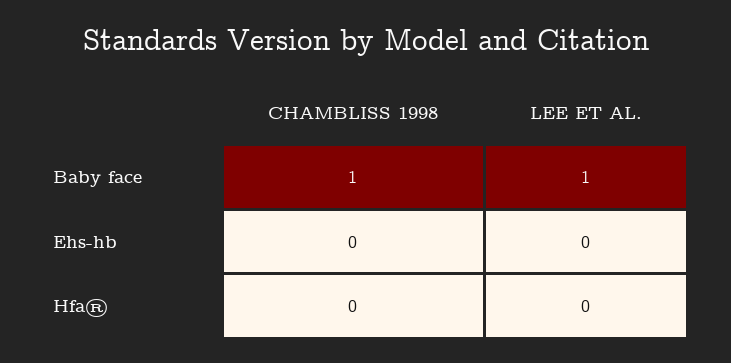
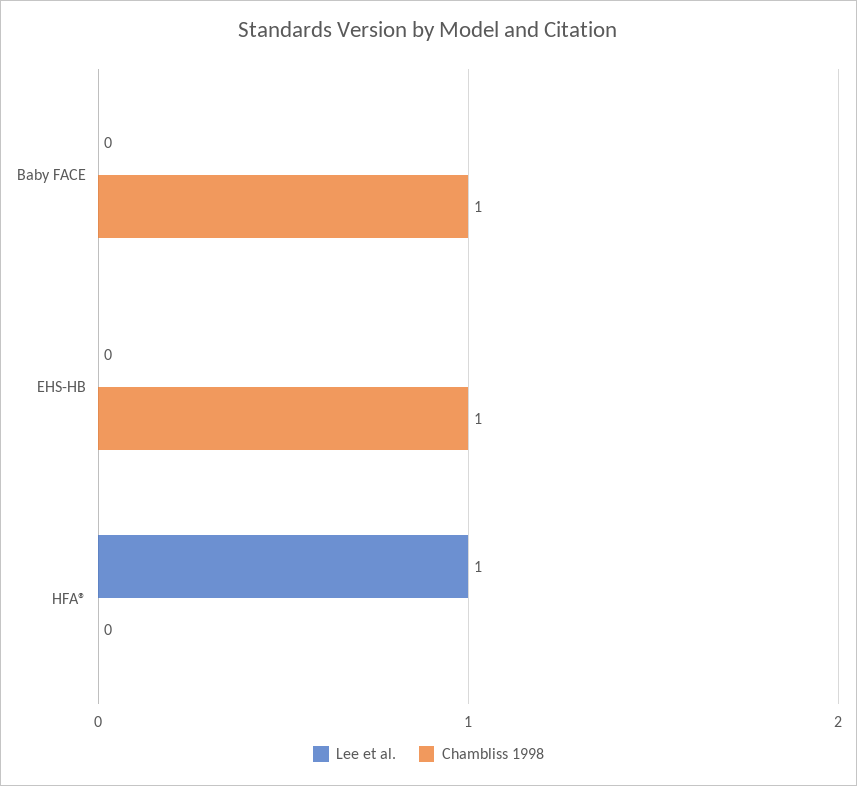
  {
    "CHAMBLISS 1998": {
      "Baby face": 1,
-     "Ehs-hb": 0,
+     "Ehs-hb": 1,
      "Hfa®": 0
    },
    "LEE ET AL.": {
-     "Baby face": 1,
+     "Baby face": 0,
      "Ehs-hb": 0,
-     "Hfa®": 0
+     "Hfa®": 1
    }
  }

